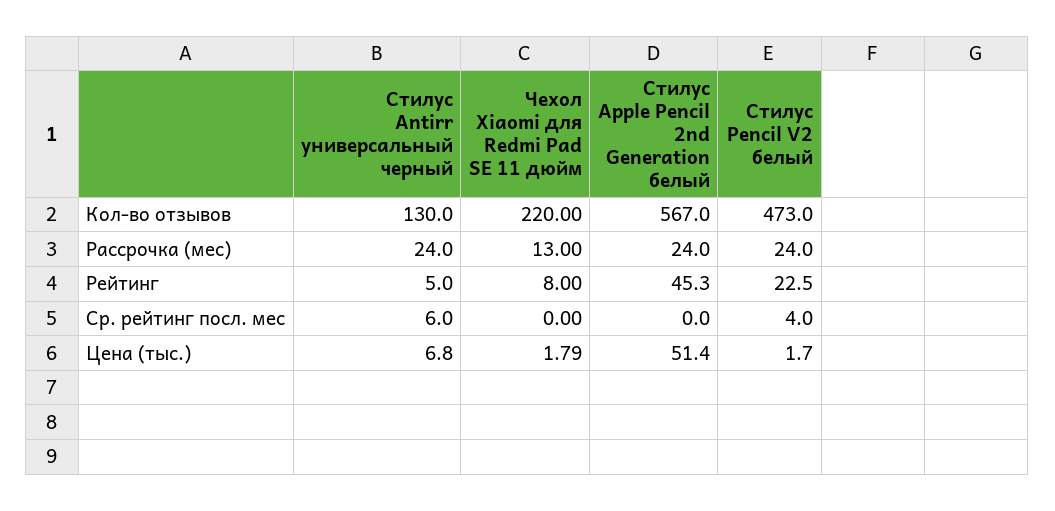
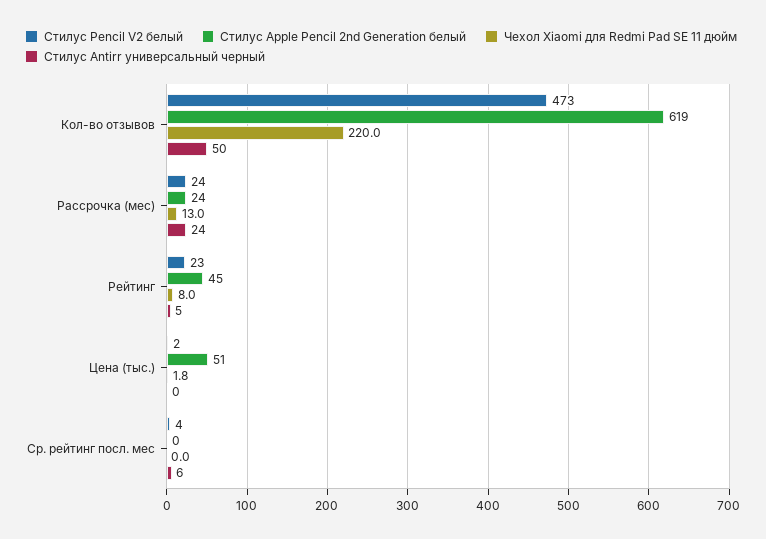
  {
    "Стилус Antirr универсальный черный": {
-     "Кол-во отзывов": 130,
+     "Кол-во отзывов": 50,
      "Рассрочка (мес)": 24,
      "Рейтинг": 5,
      "Ср. рейтинг посл. мес": 6,
-     "Цена (тыс.)": 6.8
+     "Цена (тыс.)": 0
    },
    "Чехол Xiaomi для Redmi Pad SE 11 дюйм": {
      "Кол-во отзывов": 220,
      "Рассрочка (мес)": 13,
      "Рейтинг": 8,
      "Ср. рейтинг посл. мес": 0,
      "Цена (тыс.)": 1.79
    },
    "Стилус Apple Pencil 2nd Generation белый": {
-     "Кол-во отзывов": 567,
+     "Кол-во отзывов": 619,
      "Рассрочка (мес)": 24,
      "Рейтинг": 45.3,
      "Ср. рейтинг посл. мес": 0,
      "Цена (тыс.)": 51.4
    },
    "Стилус Pencil V2 белый": {
      "Кол-во отзывов": 473,
      "Рассрочка (мес)": 24,
      "Рейтинг": 22.5,
      "Ср. рейтинг посл. мес": 4,
      "Цена (тыс.)": 1.7
    }
  }

